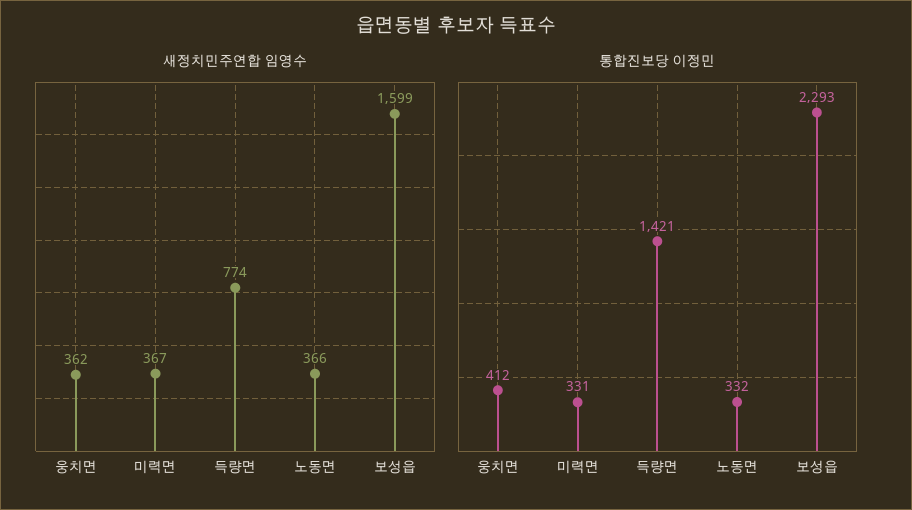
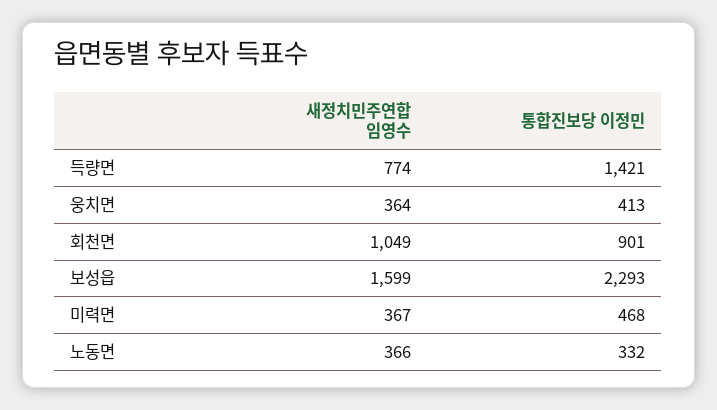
  {
    "새정치민주연합 임영수": {
-     "웅치면": 362,
+     "웅치면": 364,
      "미력면": 367,
      "득량면": 774,
      "노동면": 366,
-     "보성읍": 1599
+     "보성읍": 1599,
+     "회천면": 1049
    },
    "통합진보당 이정민": {
-     "웅치면": 412,
+     "웅치면": 413,
-     "미력면": 331,
+     "미력면": 468,
      "득량면": 1421,
      "노동면": 332,
-     "보성읍": 2293
+     "보성읍": 2293,
+     "회천면": 901
    }
  }

